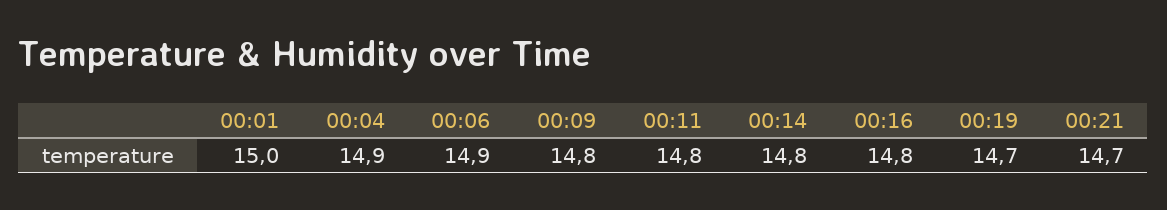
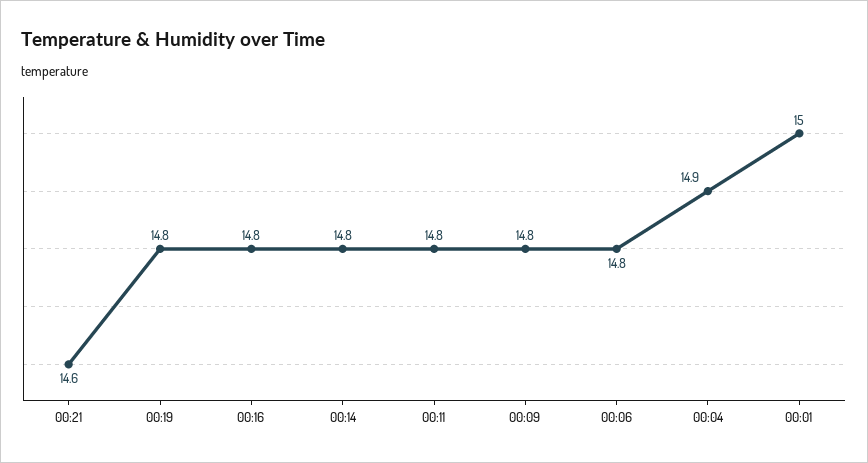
  {
    "00:01": 15,
    "00:04": 14.9,
-   "00:06": 14.9,
+   "00:06": 14.8,
    "00:09": 14.8,
    "00:11": 14.8,
    "00:14": 14.8,
    "00:16": 14.8,
-   "00:19": 14.7,
+   "00:19": 14.8,
-   "00:21": 14.7
+   "00:21": 14.6
  }

